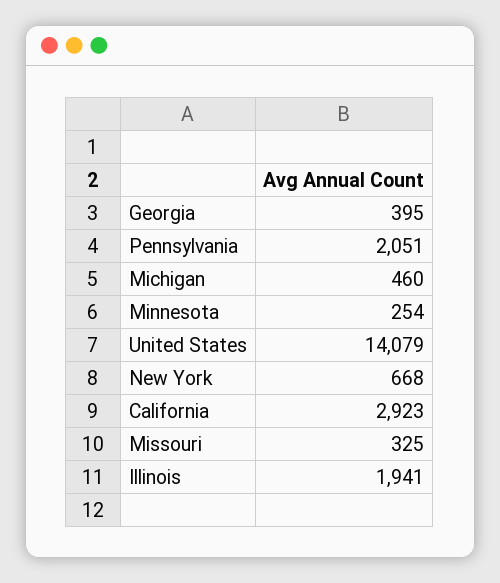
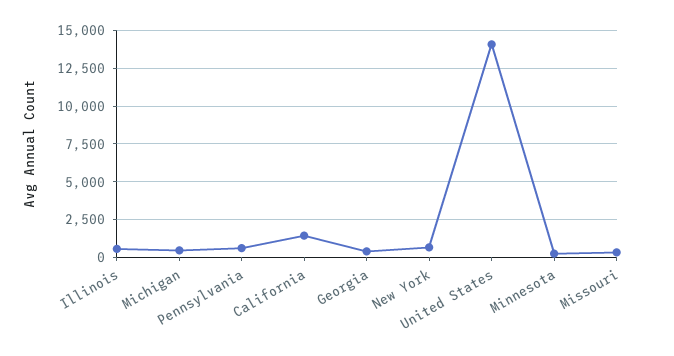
  {
    "Georgia": 395,
-   "Pennsylvania": 2051,
+   "Pennsylvania": 500,
    "Michigan": 460,
    "Minnesota": 254,
    "United States": 14079,
    "New York": 668,
-   "California": 2923,
+   "California": 1500,
    "Missouri": 325,
-   "Illinois": 1941
+   "Illinois": 500
  }

